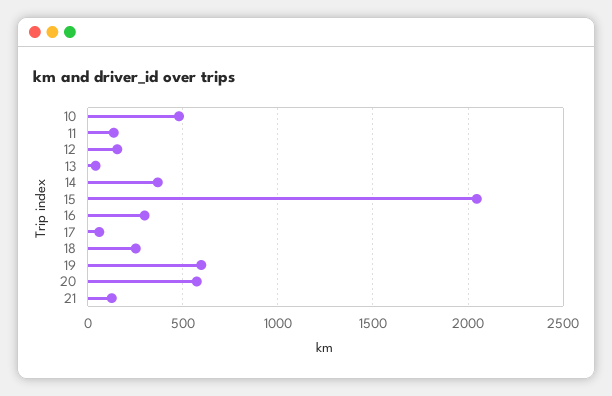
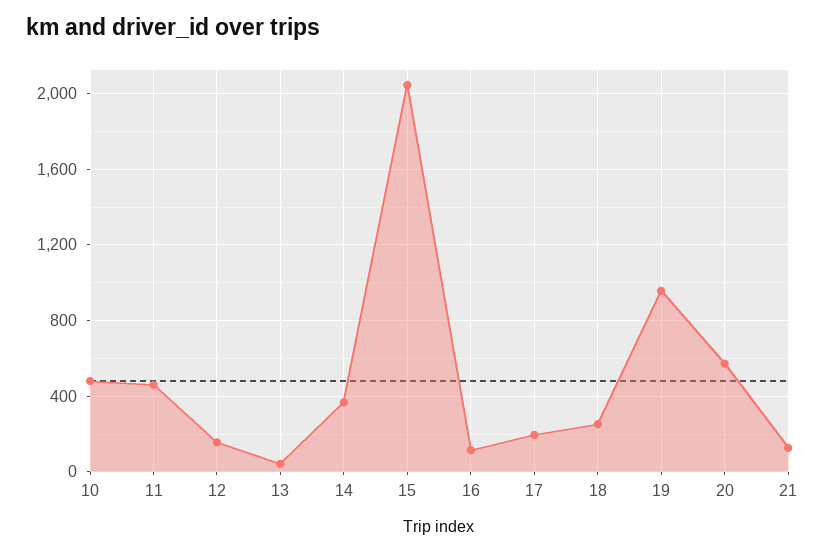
  {
    "10": 500,
-   "11": 150,
+   "11": 450,
    "12": 150,
    "13": 50,
    "14": 350,
    "15": 2050,
-   "16": 300,
+   "16": 100,
-   "17": 50,
+   "17": 200,
    "18": 250,
-   "19": 600,
+   "19": 950,
    "20": 550,
    "21": 150
  }

